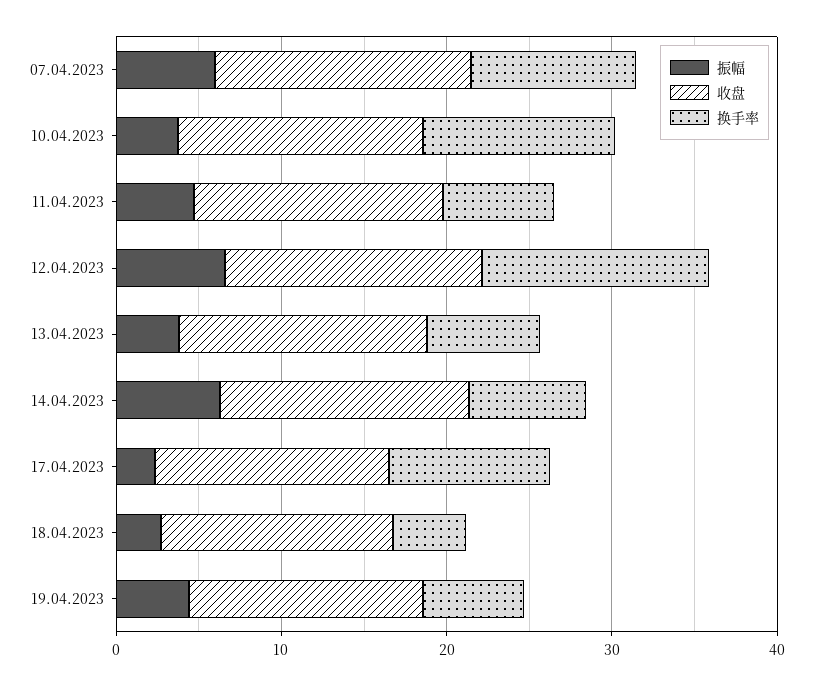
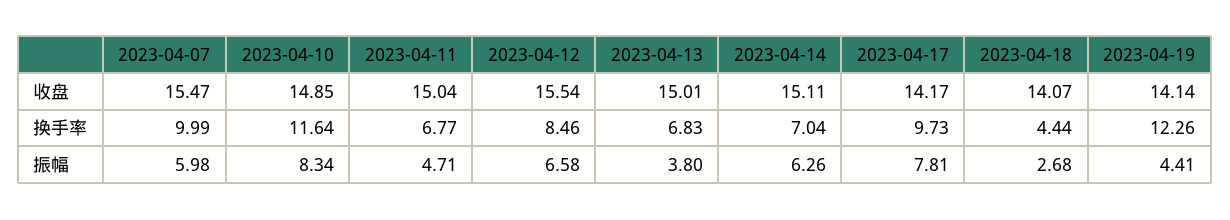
  {
    "振幅": {
      "07.04.2023": 5.98,
-     "10.04.2023": 4,
+     "10.04.2023": 8.34,
      "11.04.2023": 4.71,
      "12.04.2023": 6.58,
      "13.04.2023": 3.8,
      "14.04.2023": 6.26,
-     "17.04.2023": 2,
+     "17.04.2023": 7.81,
      "18.04.2023": 2.68,
      "19.04.2023": 4.41
    },
    "收盘": {
      "07.04.2023": 15.47,
      "10.04.2023": 14.85,
      "11.04.2023": 15.04,
      "12.04.2023": 15.54,
      "13.04.2023": 15.01,
      "14.04.2023": 15.11,
      "17.04.2023": 14.17,
      "18.04.2023": 14.07,
      "19.04.2023": 14.14
    },
    "换手率": {
      "07.04.2023": 9.99,
      "10.04.2023": 11.64,
      "11.04.2023": 6.77,
-     "12.04.2023": 14,
+     "12.04.2023": 8.46,
      "13.04.2023": 6.83,
      "14.04.2023": 7.04,
      "17.04.2023": 9.73,
      "18.04.2023": 4.44,
-     "19.04.2023": 6
+     "19.04.2023": 12.26
    }
  }

